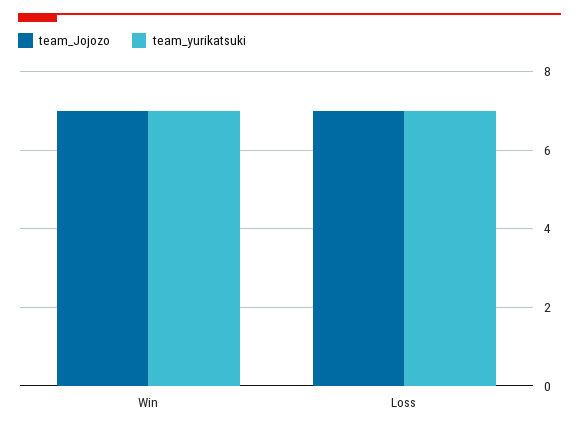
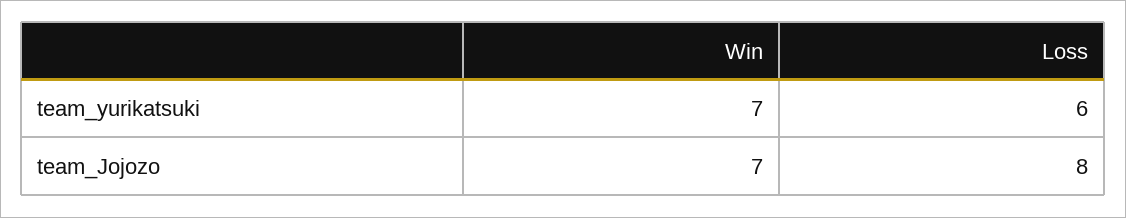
  {
    "team_Jojozo": {
      "Win": 7,
-     "Loss": 7
+     "Loss": 8
    },
    "team_yurikatsuki": {
      "Win": 7,
-     "Loss": 7
+     "Loss": 6
    }
  }

